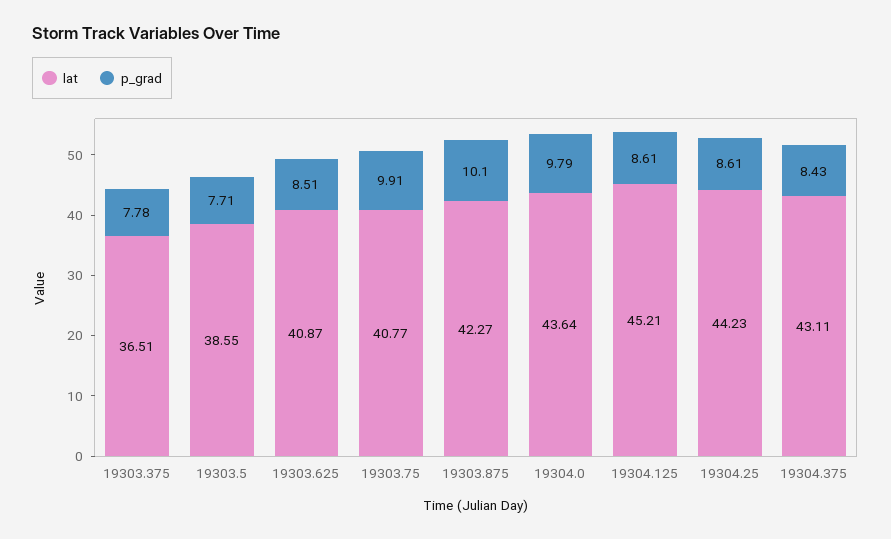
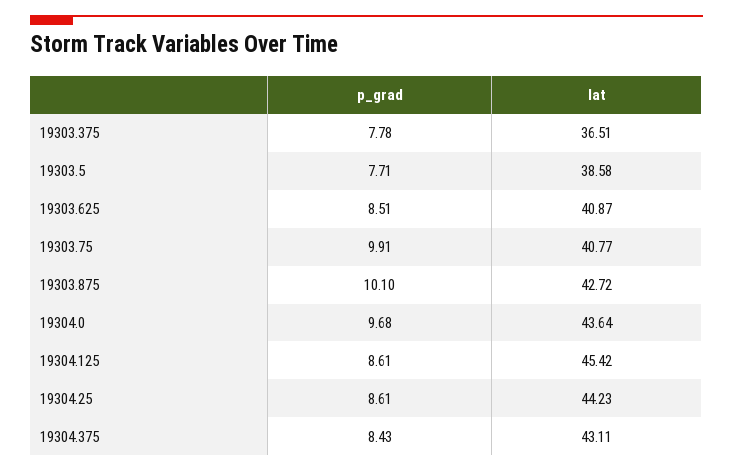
  {
    "lat": {
      "19303.375": 36.51,
-     "19303.5": 38.55,
+     "19303.5": 38.58,
      "19303.625": 40.87,
      "19303.75": 40.77,
-     "19303.875": 42.27,
+     "19303.875": 42.72,
      "19304.0": 43.64,
-     "19304.125": 45.21,
+     "19304.125": 45.42,
      "19304.25": 44.23,
      "19304.375": 43.11
    },
    "p_grad": {
      "19303.375": 7.78,
      "19303.5": 7.71,
      "19303.625": 8.51,
      "19303.75": 9.91,
      "19303.875": 10.1,
-     "19304.0": 9.79,
+     "19304.0": 9.68,
      "19304.125": 8.61,
      "19304.25": 8.61,
      "19304.375": 8.43
    }
  }

